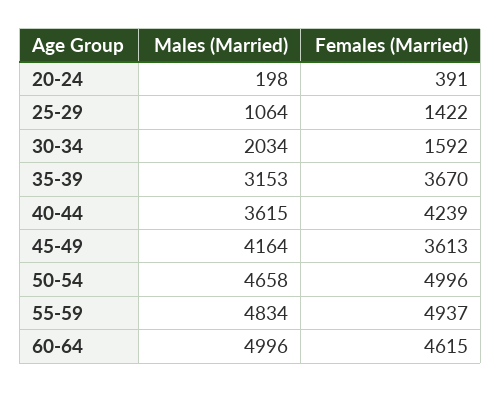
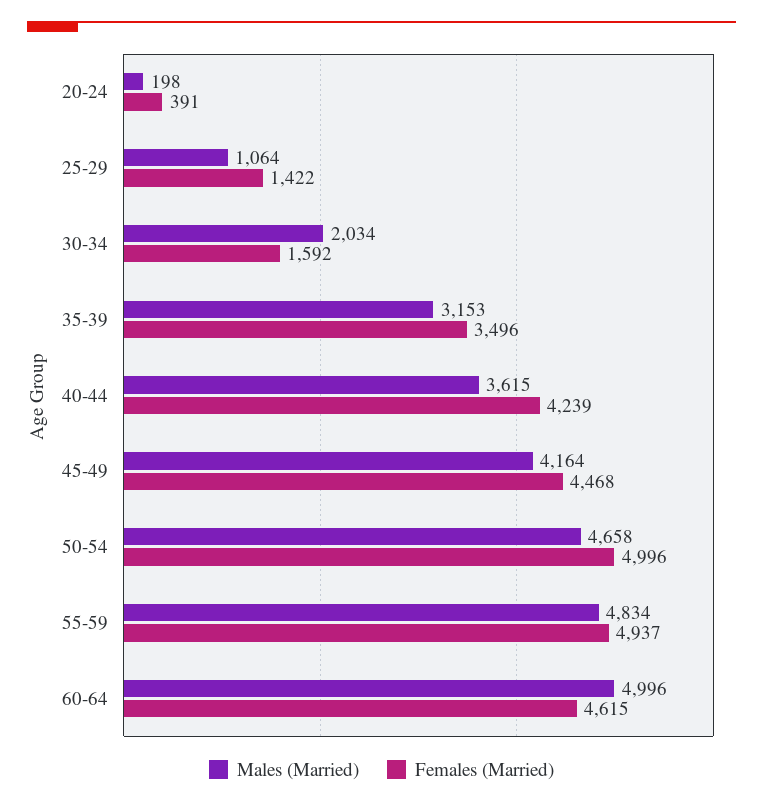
  {
    "Males (Married)": {
      "20-24": 198,
      "25-29": 1064,
      "30-34": 2034,
      "35-39": 3153,
      "40-44": 3615,
      "45-49": 4164,
      "50-54": 4658,
      "55-59": 4834,
      "60-64": 4996
    },
    "Females (Married)": {
      "20-24": 391,
      "25-29": 1422,
      "30-34": 1592,
-     "35-39": 3670,
+     "35-39": 3496,
      "40-44": 4239,
-     "45-49": 3613,
+     "45-49": 4468,
      "50-54": 4996,
      "55-59": 4937,
      "60-64": 4615
    }
  }

